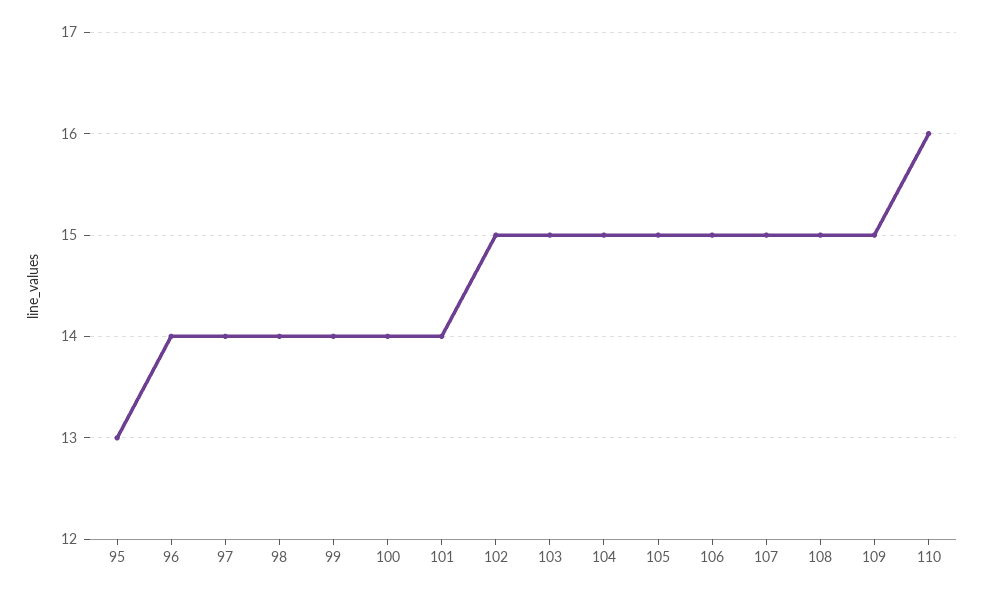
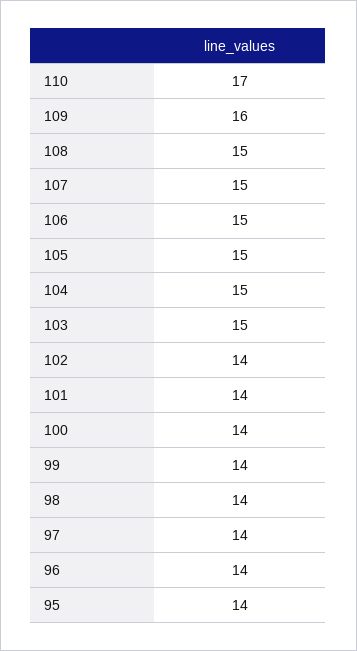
  {
-   "95": 13,
+   "95": 14,
    "96": 14,
    "97": 14,
    "98": 14,
    "99": 14,
    "100": 14,
    "101": 14,
-   "102": 15,
+   "102": 14,
    "103": 15,
    "104": 15,
    "105": 15,
    "106": 15,
    "107": 15,
    "108": 15,
-   "109": 15,
+   "109": 16,
-   "110": 16
+   "110": 17
  }

